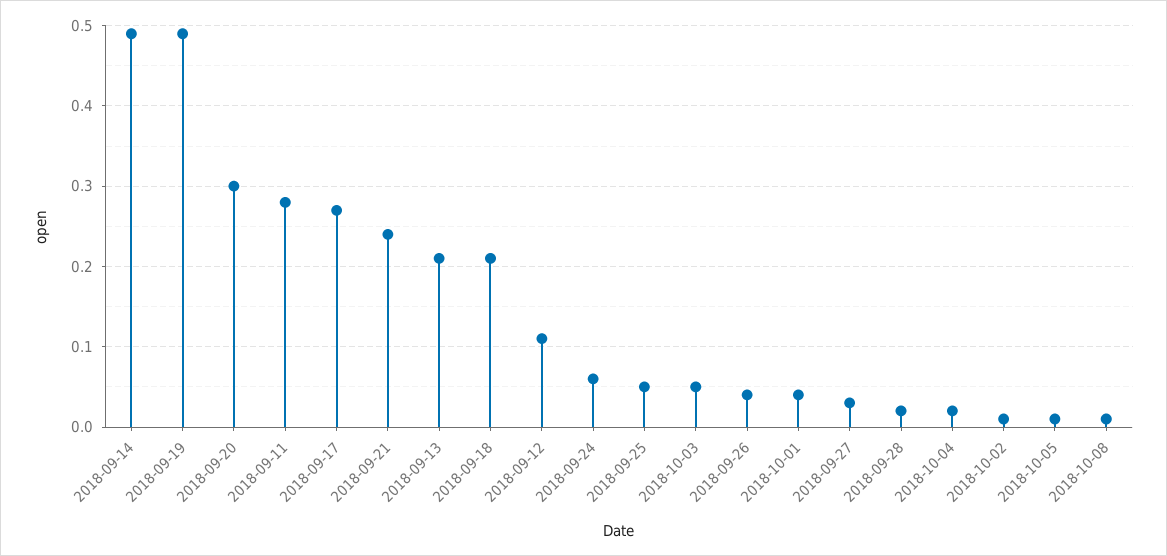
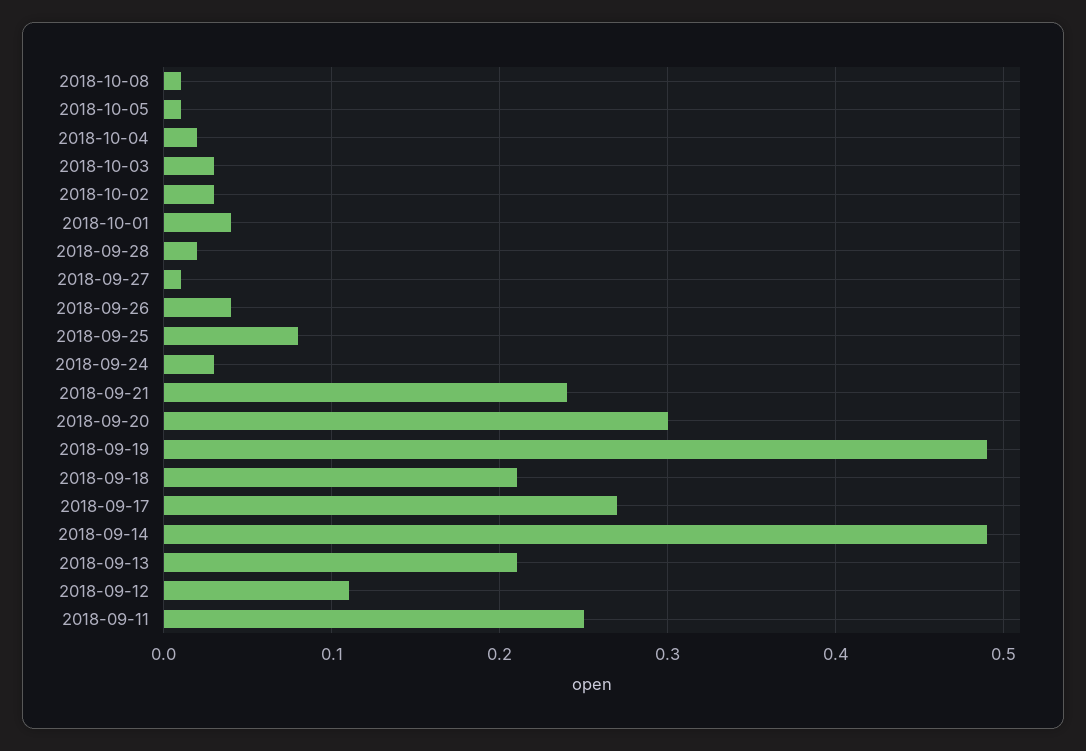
  {
    "2018-09-14": 0.49,
    "2018-09-19": 0.49,
    "2018-09-20": 0.3,
-   "2018-09-11": 0.28,
+   "2018-09-11": 0.25,
    "2018-09-17": 0.27,
    "2018-09-21": 0.24,
    "2018-09-13": 0.21,
    "2018-09-18": 0.21,
    "2018-09-12": 0.11,
-   "2018-09-24": 0.06,
+   "2018-09-24": 0.03,
-   "2018-09-25": 0.05,
+   "2018-09-25": 0.08,
-   "2018-10-03": 0.05,
+   "2018-10-03": 0.03,
    "2018-09-26": 0.04,
    "2018-10-01": 0.04,
-   "2018-09-27": 0.03,
+   "2018-09-27": 0.01,
    "2018-09-28": 0.02,
    "2018-10-04": 0.02,
-   "2018-10-02": 0.01,
+   "2018-10-02": 0.03,
    "2018-10-05": 0.01,
    "2018-10-08": 0.01
  }

